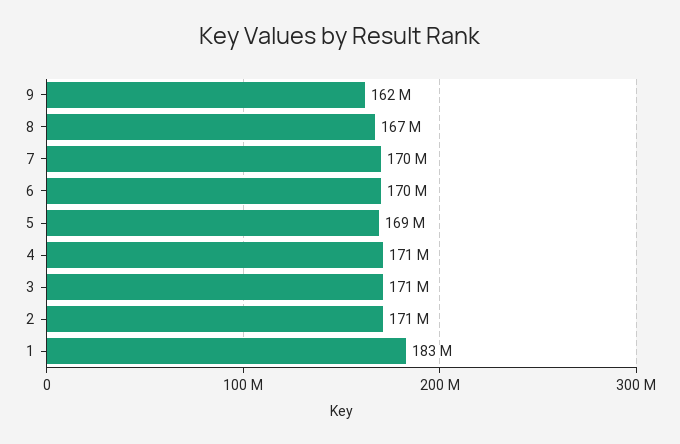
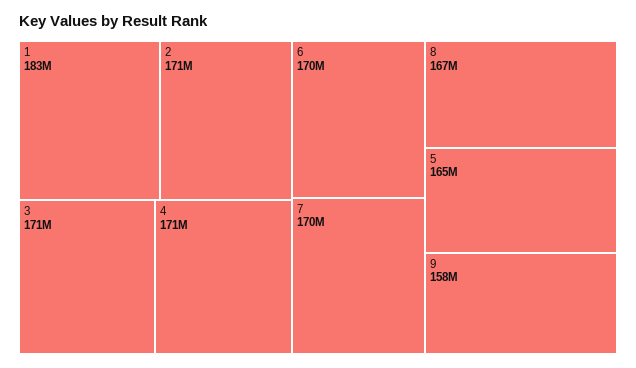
  {
-   "9": 162000000,
+   "9": 158000000,
    "8": 167000000,
    "7": 170000000,
    "6": 170000000,
-   "5": 169000000,
+   "5": 165000000,
    "4": 171000000,
    "3": 171000000,
    "2": 171000000,
    "1": 183000000
  }

